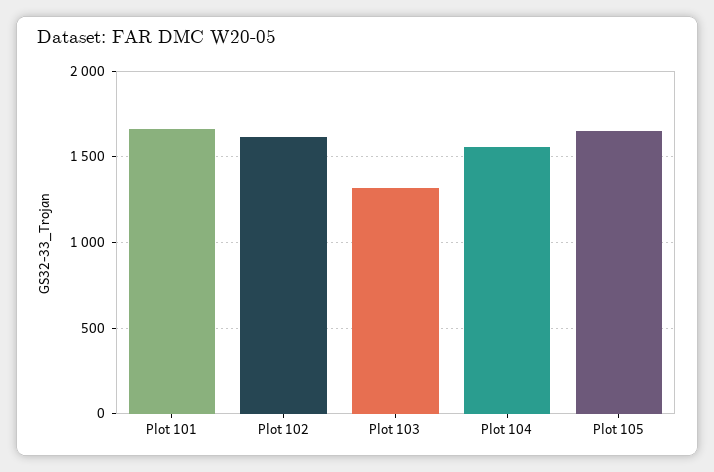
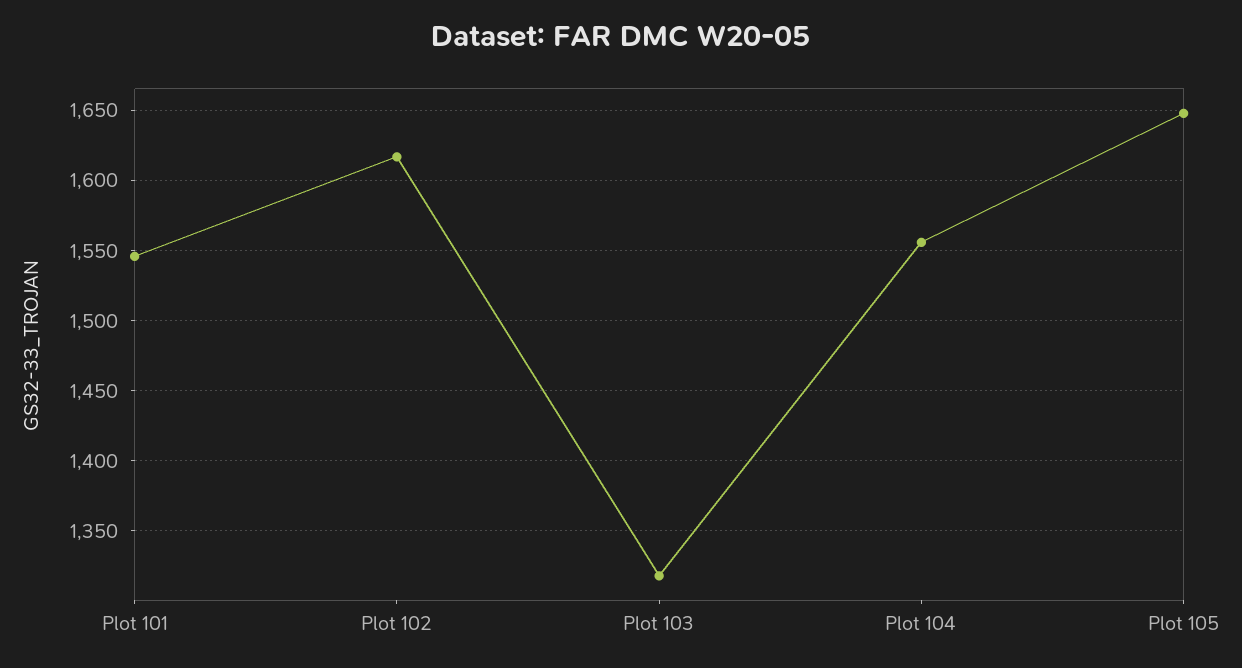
  {
-   "Plot 101": 1650,
+   "Plot 101": 1545,
    "Plot 102": 1615,
    "Plot 103": 1320,
    "Plot 104": 1555,
    "Plot 105": 1650
  }

